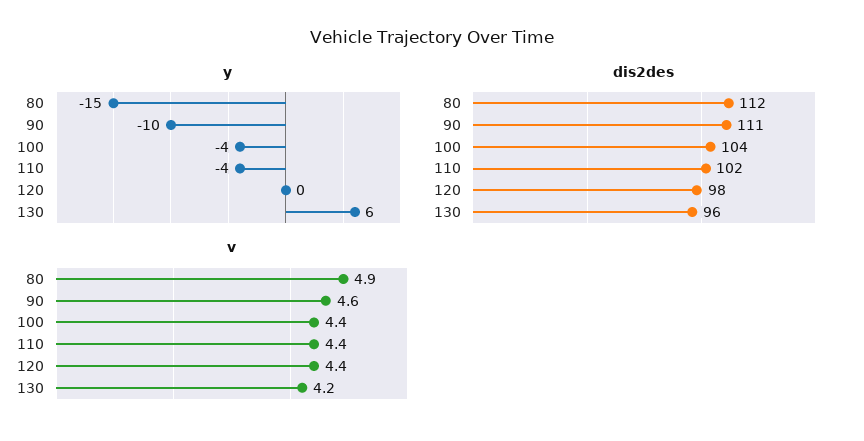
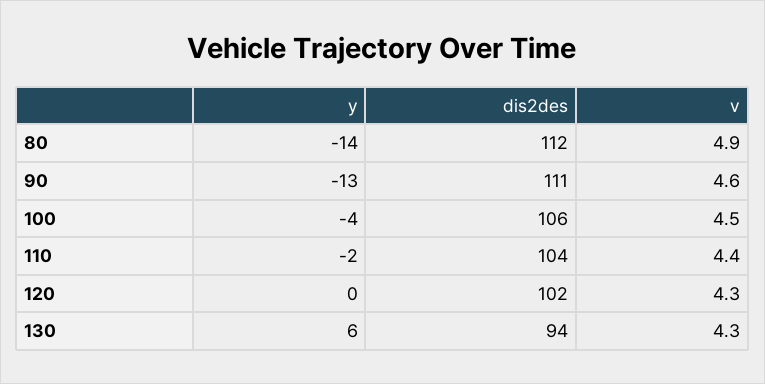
  {
    "y": {
-     "80": -15,
+     "80": -14,
-     "90": -10,
+     "90": -13,
      "100": -4,
-     "110": -4,
+     "110": -2,
      "120": 0,
      "130": 6
    },
    "dis2des": {
      "80": 112,
      "90": 111,
-     "100": 104,
+     "100": 106,
-     "110": 102,
+     "110": 104,
-     "120": 98,
+     "120": 102,
-     "130": 96
+     "130": 94
    },
    "v": {
      "80": 4.9,
      "90": 4.6,
-     "100": 4.4,
+     "100": 4.5,
      "110": 4.4,
-     "120": 4.4,
+     "120": 4.3,
-     "130": 4.2
+     "130": 4.3
    }
  }

